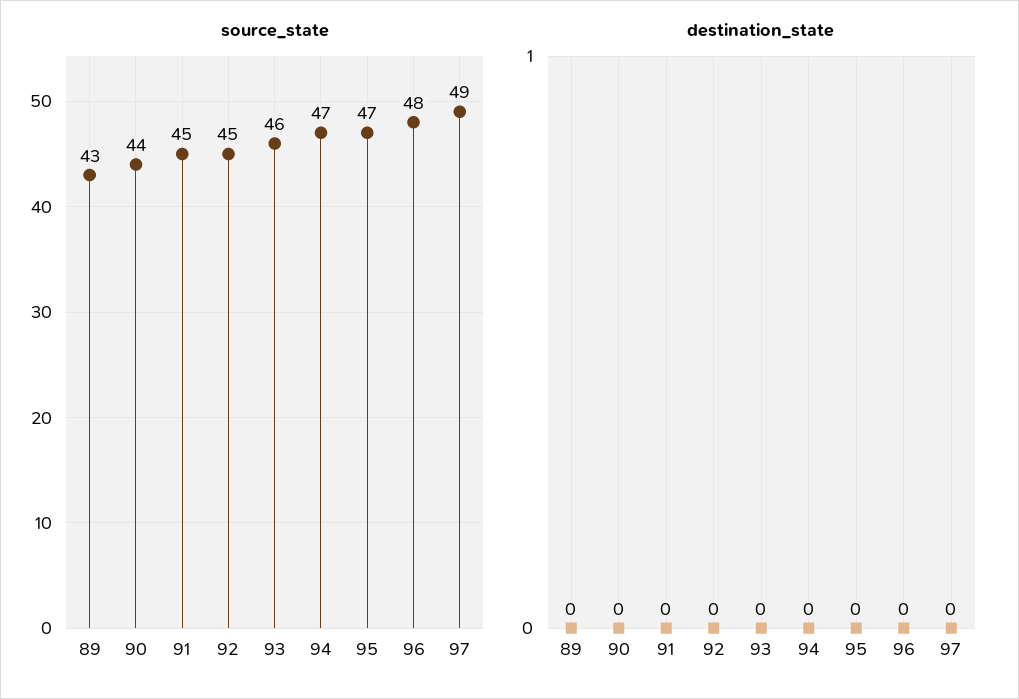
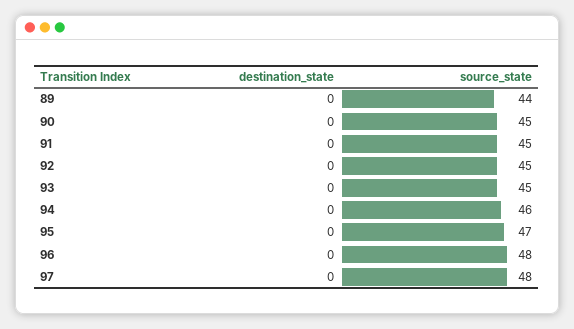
  {
    "source_state": {
-     "89": 43,
+     "89": 44,
-     "90": 44,
+     "90": 45,
      "91": 45,
      "92": 45,
-     "93": 46,
+     "93": 45,
-     "94": 47,
+     "94": 46,
      "95": 47,
      "96": 48,
-     "97": 49
+     "97": 48
    },
    "destination_state": {
      "89": 0,
      "90": 0,
      "91": 0,
      "92": 0,
      "93": 0,
      "94": 0,
      "95": 0,
      "96": 0,
      "97": 0
    }
  }

